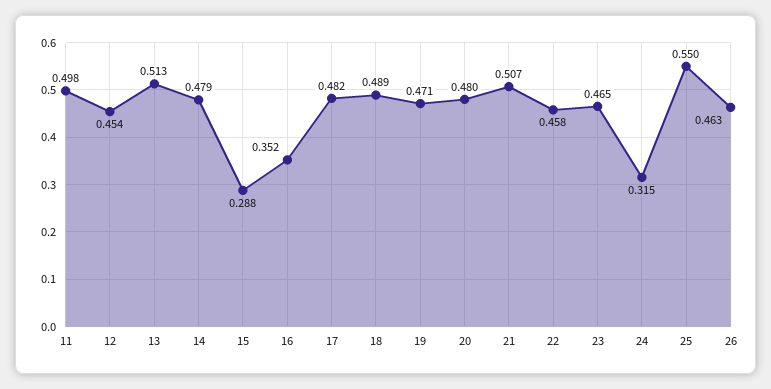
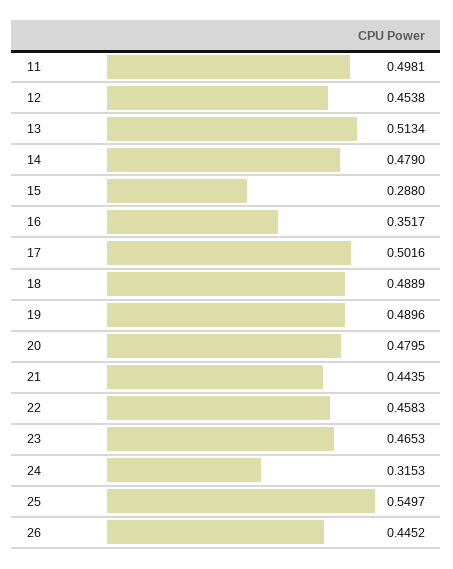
  {
    "11": 0.4981,
    "12": 0.4538,
    "13": 0.5134,
    "14": 0.479,
    "15": 0.288,
    "16": 0.3517,
-   "17": 0.482,
+   "17": 0.5016,
    "18": 0.4889,
-   "19": 0.471,
+   "19": 0.4896,
    "20": 0.4795,
-   "21": 0.507,
+   "21": 0.4435,
    "22": 0.4583,
    "23": 0.4653,
    "24": 0.3153,
    "25": 0.5497,
-   "26": 0.463
+   "26": 0.4452
  }

